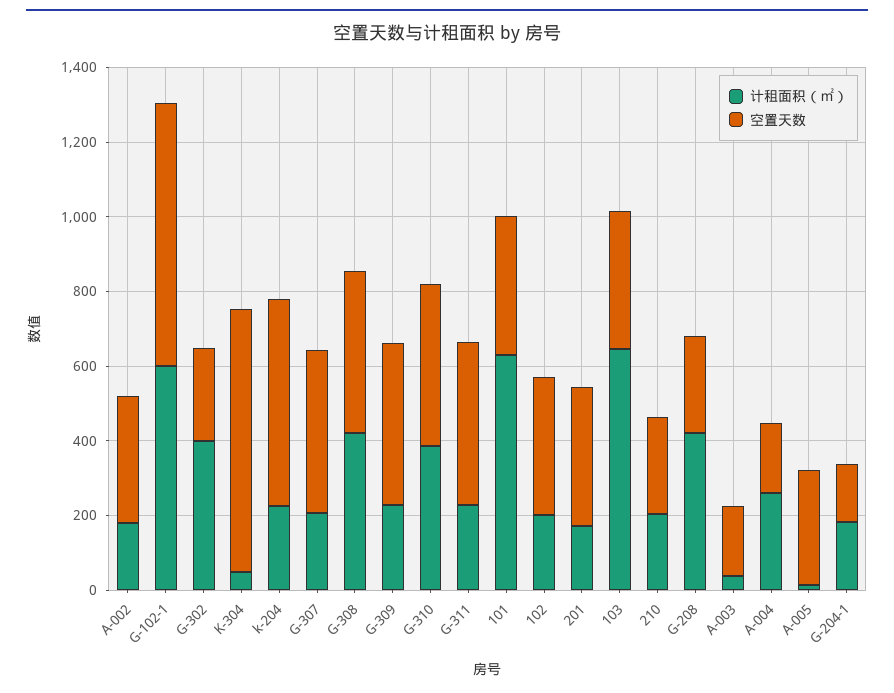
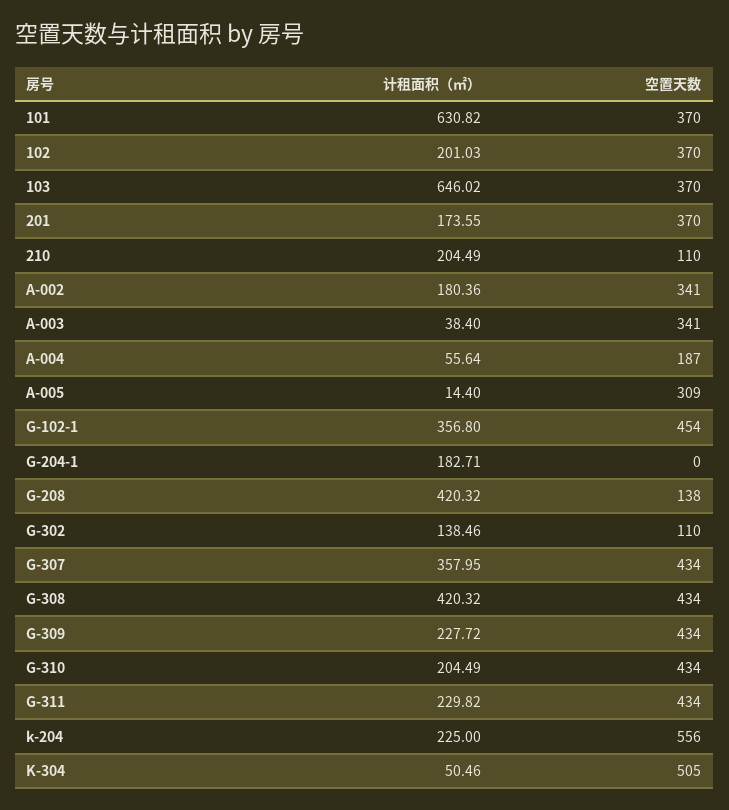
  {
    "计租面积（㎡）": {
      "A-002": 180.36,
-     "G-102-1": 600,
+     "G-102-1": 356.8,
-     "G-302": 400,
+     "G-302": 138.46,
      "K-304": 50.46,
      "k-204": 225,
-     "G-307": 200,
+     "G-307": 357.95,
      "G-308": 420.32,
      "G-309": 227.72,
-     "G-310": 400,
+     "G-310": 204.49,
      "G-311": 229.82,
      "101": 630.82,
      "102": 201.03,
      "201": 173.55,
      "103": 646.02,
      "210": 204.49,
      "G-208": 420.32,
      "A-003": 38.4,
-     "A-004": 250,
+     "A-004": 55.64,
      "A-005": 14.4,
      "G-204-1": 182.71
    },
    "空置天数": {
      "A-002": 341,
-     "G-102-1": 700,
+     "G-102-1": 454,
-     "G-302": 250,
+     "G-302": 110,
-     "K-304": 700,
+     "K-304": 505,
      "k-204": 556,
      "G-307": 434,
      "G-308": 434,
      "G-309": 434,
      "G-310": 434,
      "G-311": 434,
      "101": 370,
      "102": 370,
      "201": 370,
      "103": 370,
-     "210": 250,
+     "210": 110,
-     "G-208": 250,
+     "G-208": 138,
-     "A-003": 200,
+     "A-003": 341,
      "A-004": 187,
      "A-005": 309,
-     "G-204-1": 150
+     "G-204-1": 0
    }
  }

